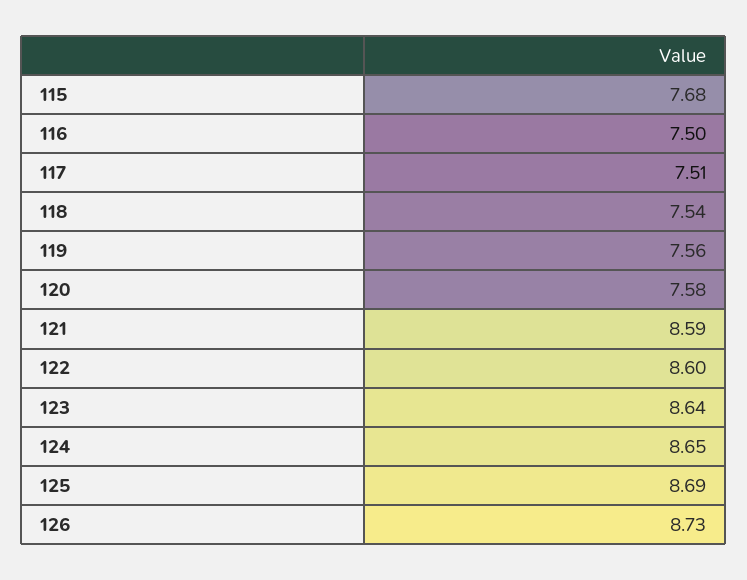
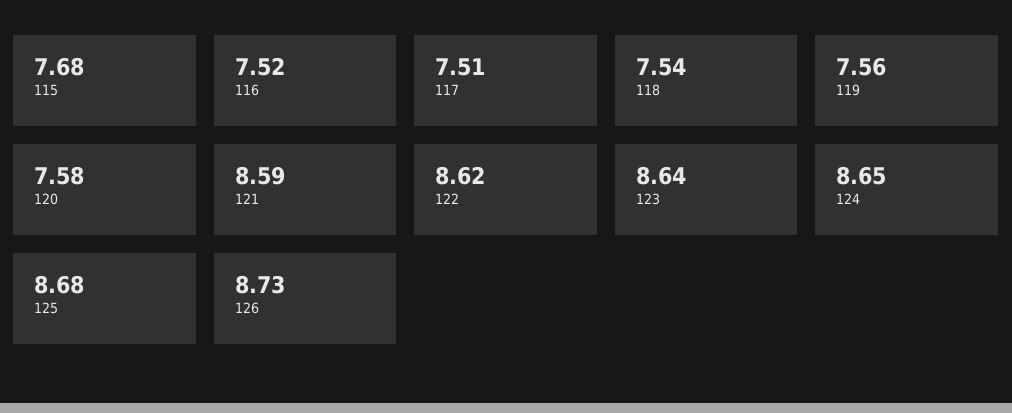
  {
    "115": 7.68,
-   "116": 7.5,
+   "116": 7.52,
    "117": 7.51,
    "118": 7.54,
    "119": 7.56,
    "120": 7.58,
    "121": 8.59,
-   "122": 8.6,
+   "122": 8.62,
    "123": 8.64,
    "124": 8.65,
-   "125": 8.69,
+   "125": 8.68,
    "126": 8.73
  }

